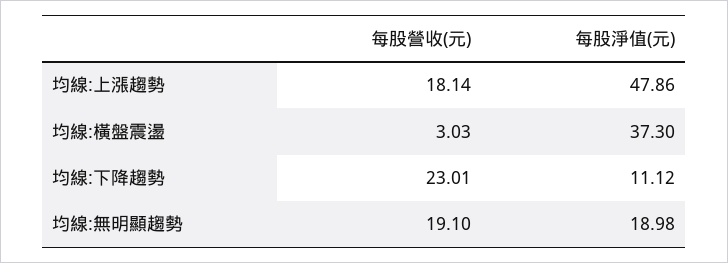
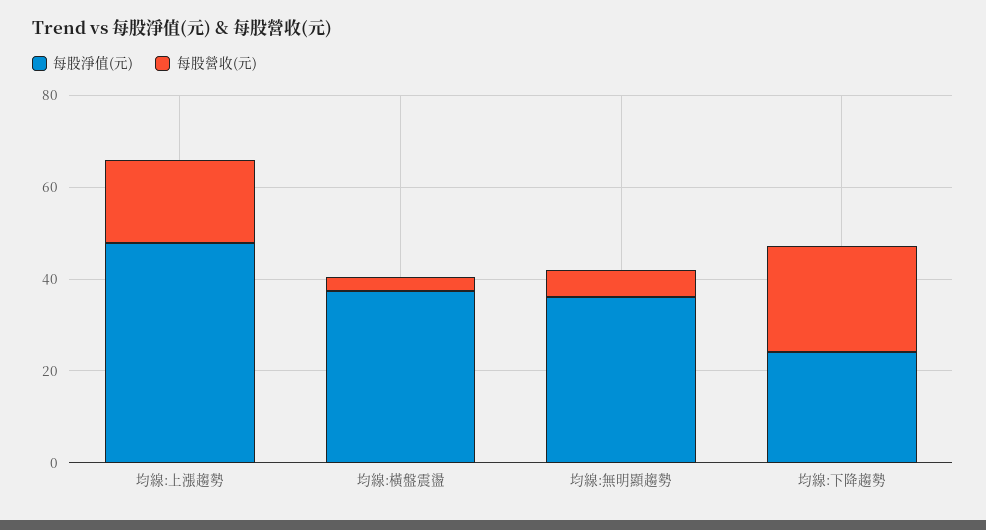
  {
    "每股營收(元)": {
      "均線:上漲趨勢": 18.14,
      "均線:橫盤震盪": 3.03,
      "均線:下降趨勢": 23.01,
-     "均線:無明顯趨勢": 19.1
+     "均線:無明顯趨勢": 5
    },
    "每股淨值(元)": {
      "均線:上漲趨勢": 47.86,
      "均線:橫盤震盪": 37.3,
-     "均線:下降趨勢": 11.12,
+     "均線:下降趨勢": 25,
-     "均線:無明顯趨勢": 18.98
+     "均線:無明顯趨勢": 35
    }
  }

